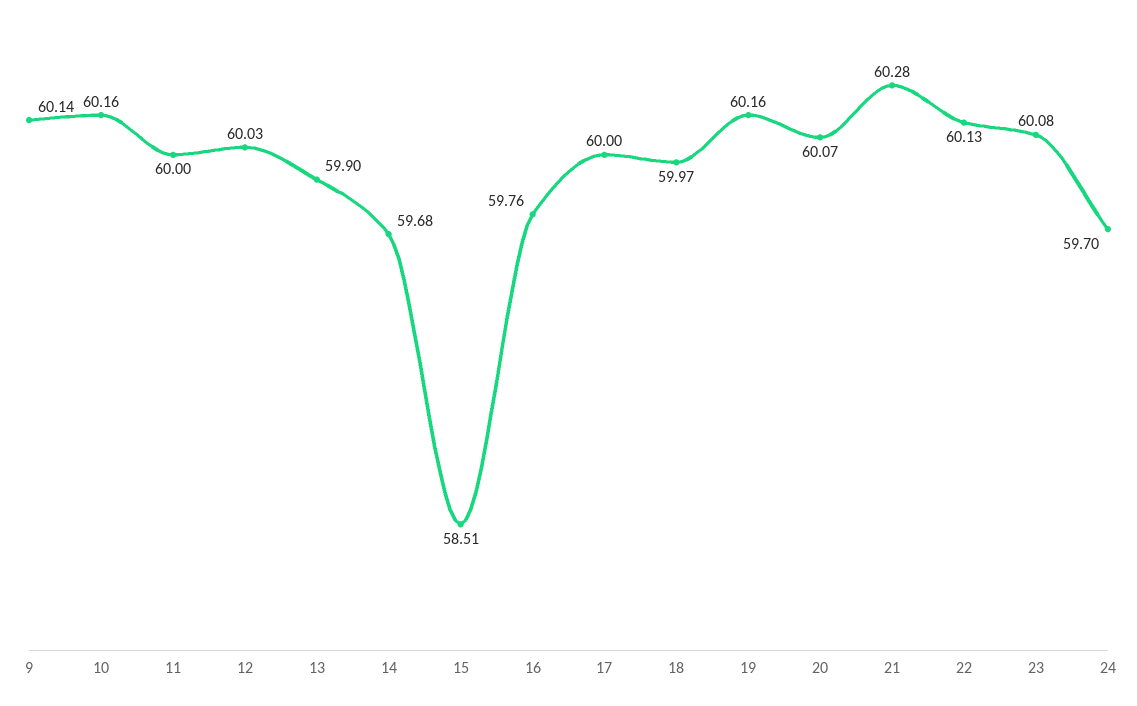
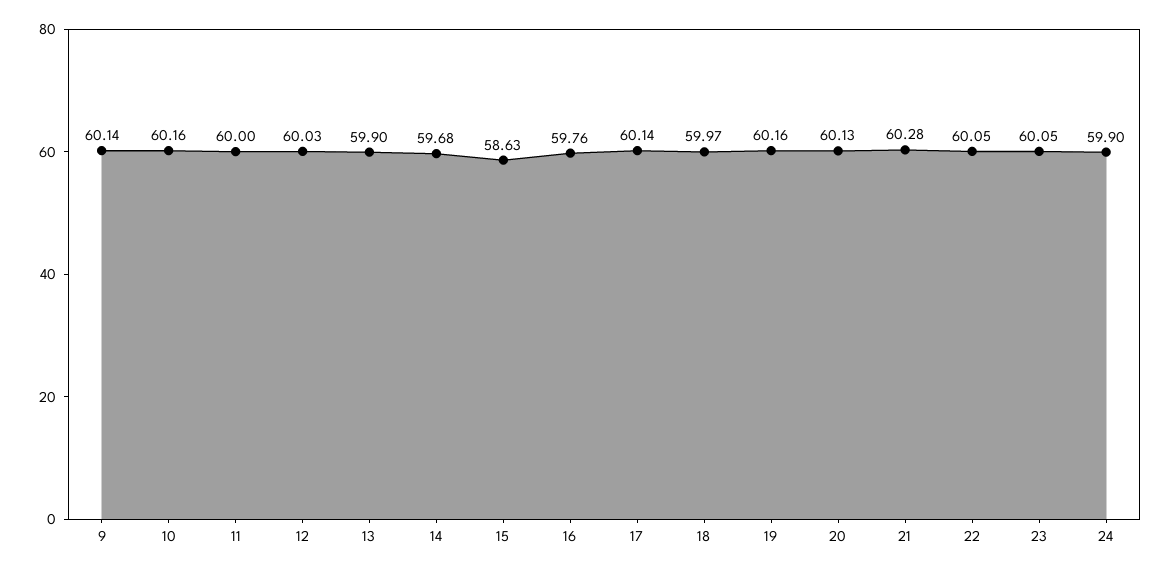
  {
    "9": 60.14,
    "10": 60.16,
    "11": 60,
    "12": 60.03,
    "13": 59.9,
    "14": 59.68,
-   "15": 58.51,
+   "15": 58.63,
    "16": 59.76,
-   "17": 60,
+   "17": 60.14,
    "18": 59.97,
    "19": 60.16,
-   "20": 60.07,
+   "20": 60.13,
    "21": 60.28,
-   "22": 60.13,
+   "22": 60.05,
-   "23": 60.08,
+   "23": 60.05,
-   "24": 59.7
+   "24": 59.9
  }

